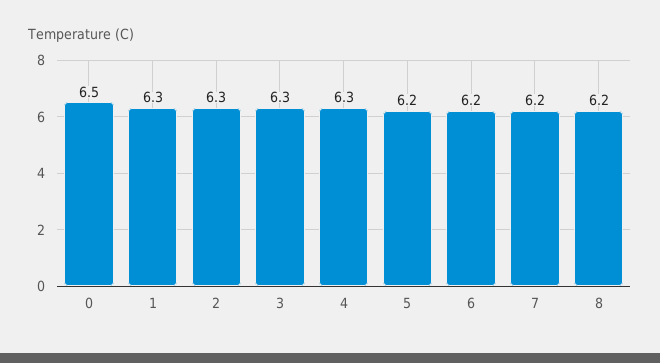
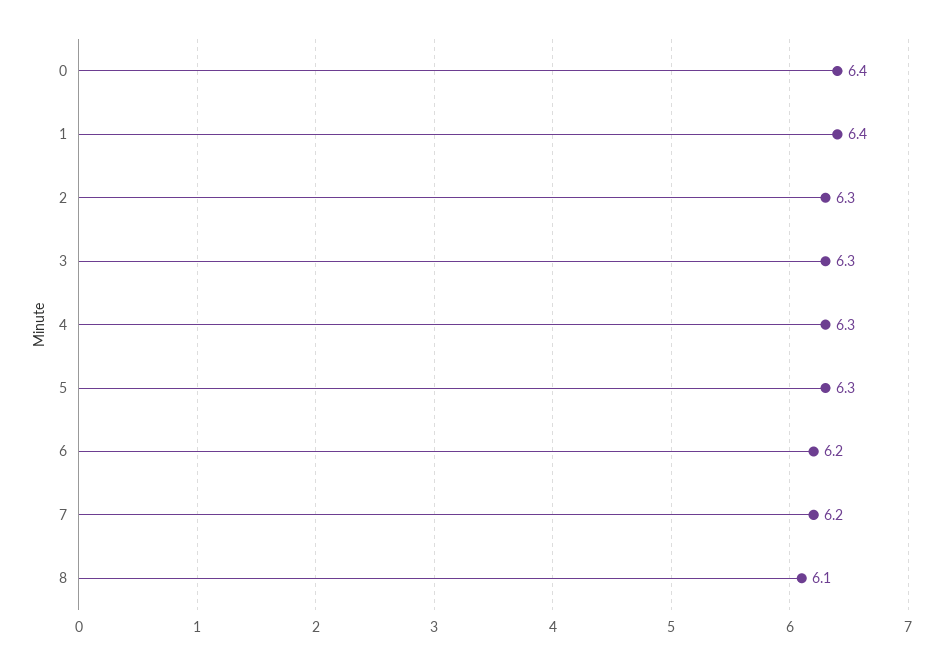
  {
-   "0": 6.5,
+   "0": 6.4,
-   "1": 6.3,
+   "1": 6.4,
    "2": 6.3,
    "3": 6.3,
    "4": 6.3,
-   "5": 6.2,
+   "5": 6.3,
    "6": 6.2,
    "7": 6.2,
-   "8": 6.2
+   "8": 6.1
  }

